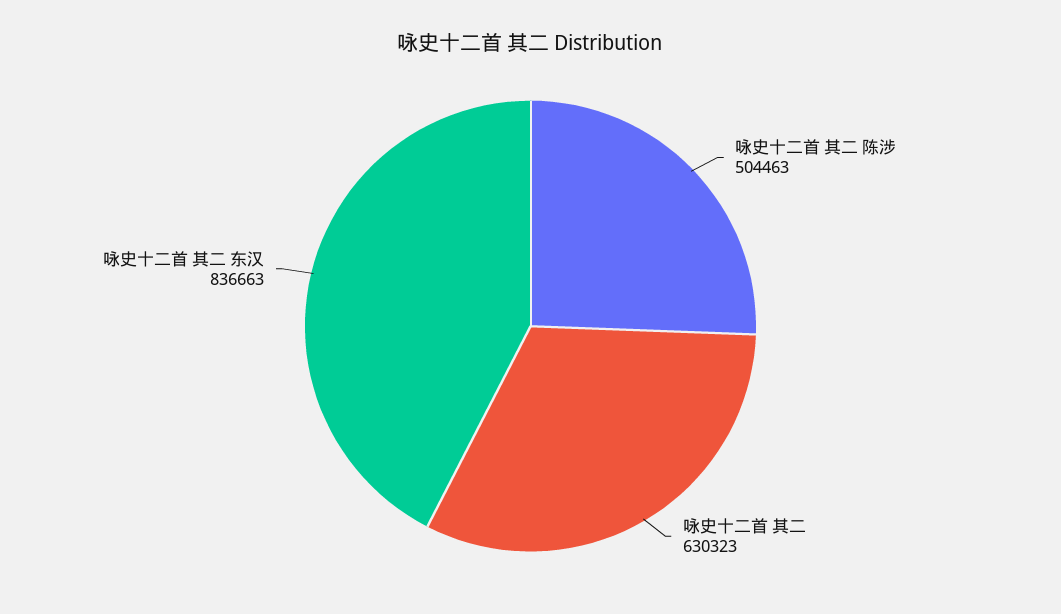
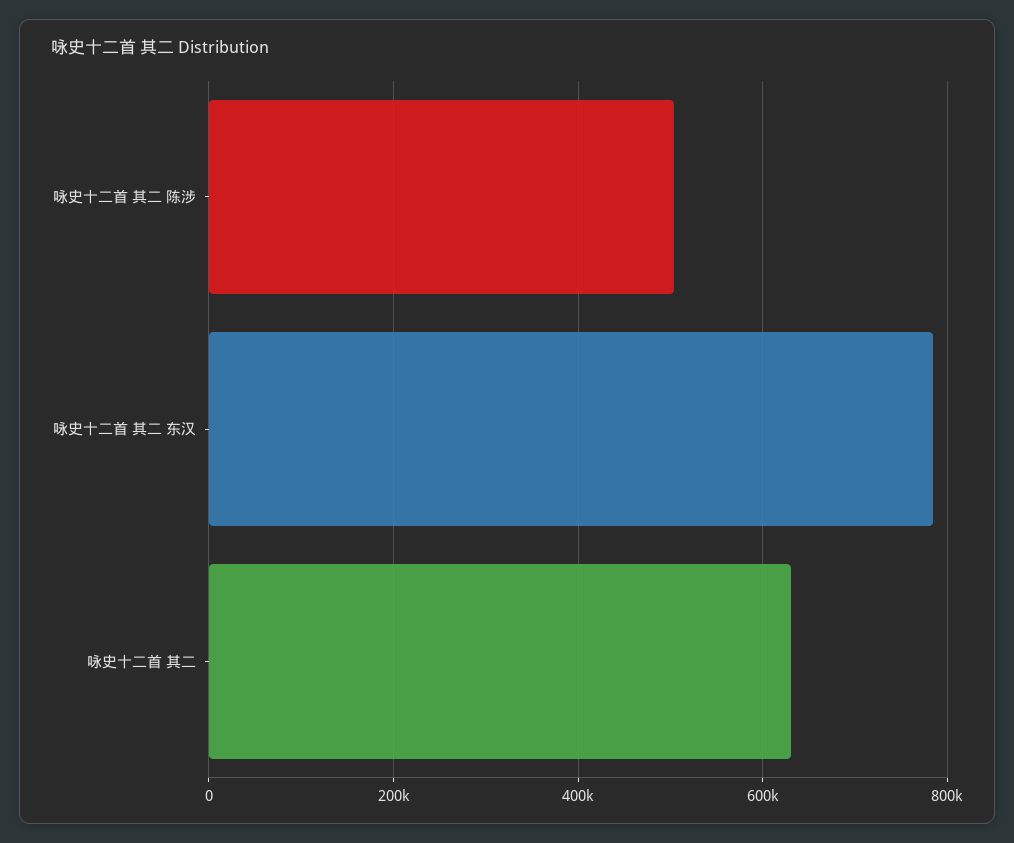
  {
    "咏史十二首 其二 陈涉": 504463,
    "咏史十二首 其二": 630323,
-   "咏史十二首 其二 东汉": 836663
+   "咏史十二首 其二 东汉": 780000
  }

